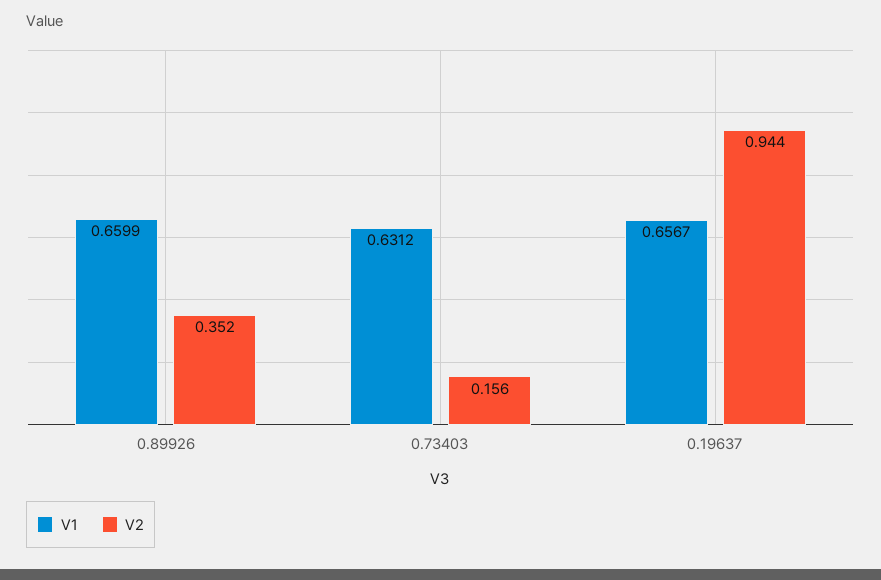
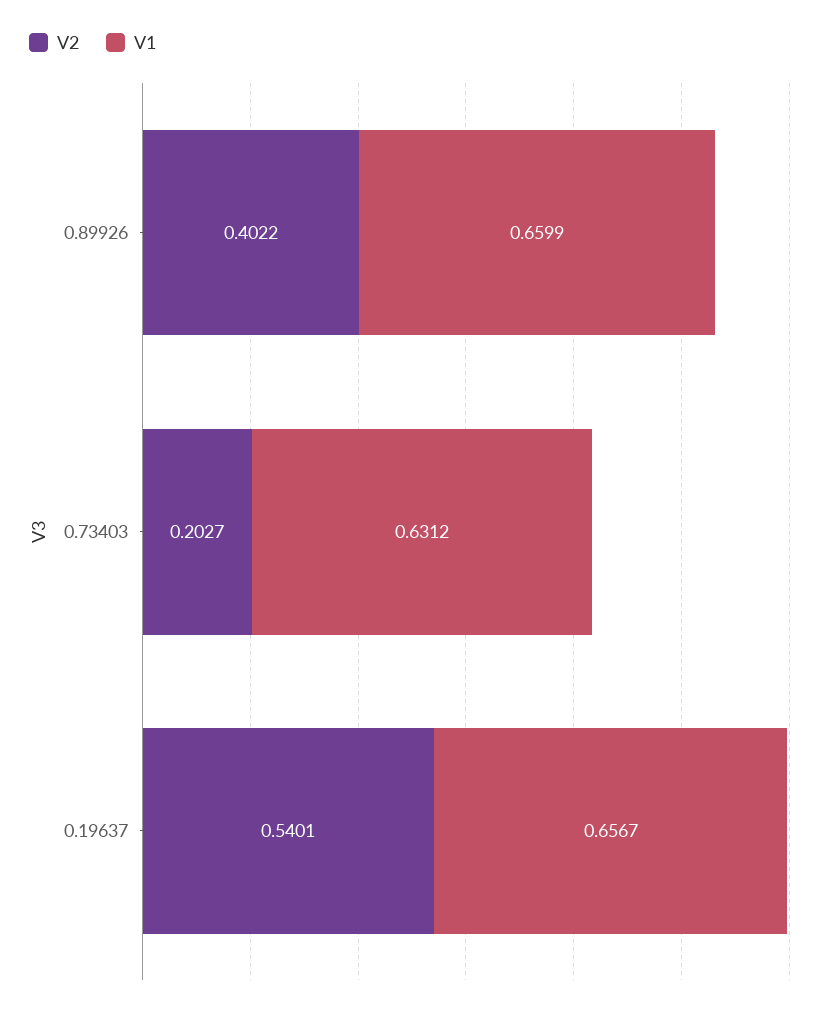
  {
    "V1": {
      "0.89926": 0.6599,
      "0.73403": 0.6312,
      "0.19637": 0.6567
    },
    "V2": {
-     "0.89926": 0.352,
+     "0.89926": 0.4022,
-     "0.73403": 0.156,
+     "0.73403": 0.2027,
-     "0.19637": 0.944
+     "0.19637": 0.5401
    }
  }

